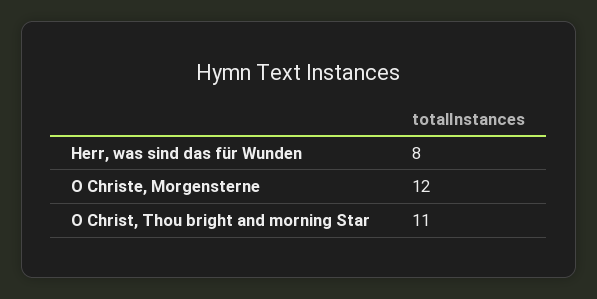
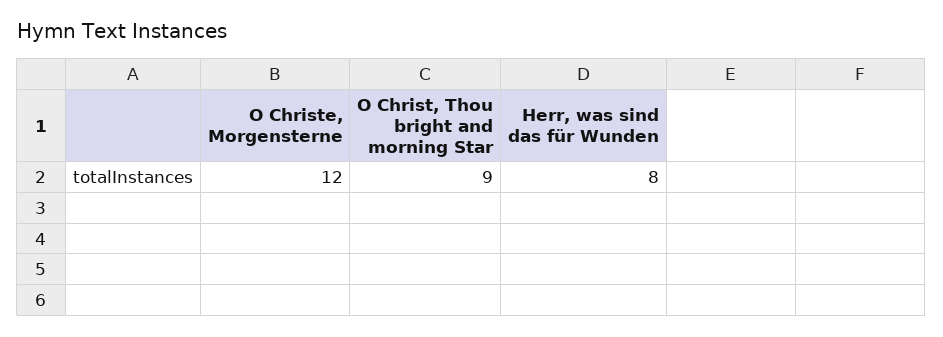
  {
    "Herr, was sind das für Wunden": 8,
    "O Christe, Morgensterne": 12,
-   "O Christ, Thou bright and morning Star": 11
+   "O Christ, Thou bright and morning Star": 9
  }

